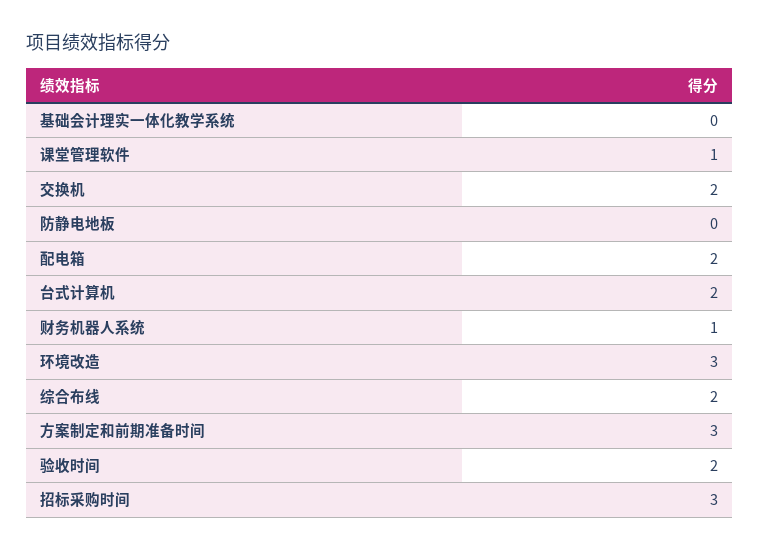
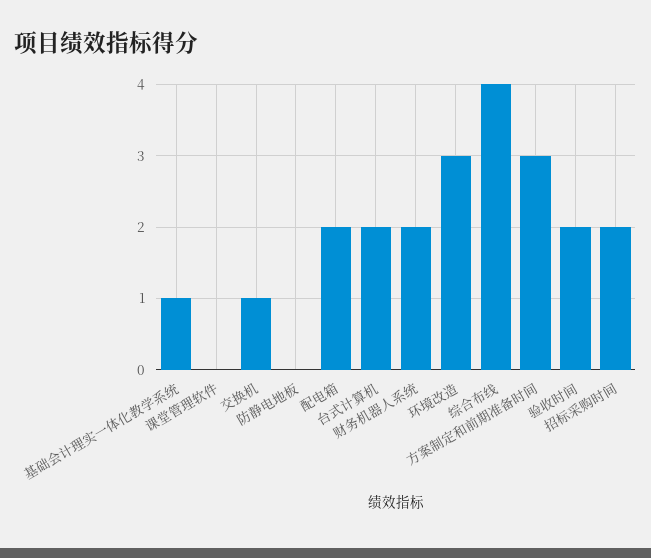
  {
-   "基础会计理实一体化教学系统": 0,
+   "基础会计理实一体化教学系统": 1,
-   "课堂管理软件": 1,
+   "课堂管理软件": 0,
-   "交换机": 2,
+   "交换机": 1,
    "防静电地板": 0,
    "配电箱": 2,
    "台式计算机": 2,
-   "财务机器人系统": 1,
+   "财务机器人系统": 2,
    "环境改造": 3,
-   "综合布线": 2,
+   "综合布线": 4,
    "方案制定和前期准备时间": 3,
    "验收时间": 2,
-   "招标采购时间": 3
+   "招标采购时间": 2
  }

